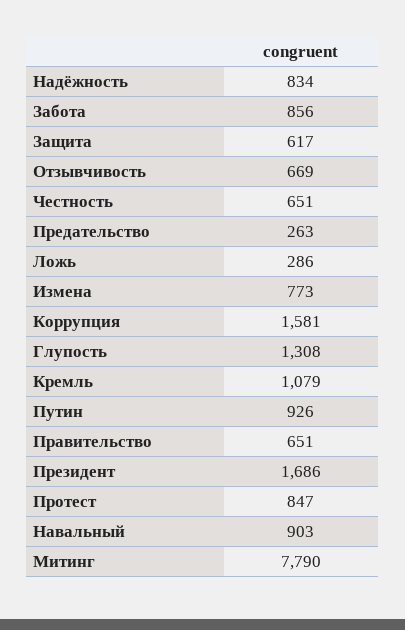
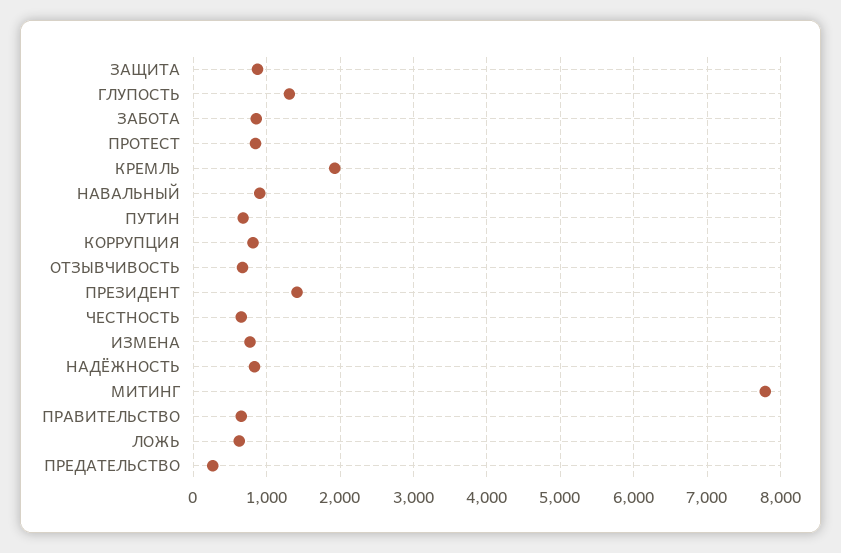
  {
    "Надёжность": 834,
    "Забота": 856,
-   "Защита": 617,
+   "Защита": 900,
    "Отзывчивость": 669,
    "Честность": 651,
    "Предательство": 263,
-   "Ложь": 286,
+   "Ложь": 600,
    "Измена": 773,
-   "Коррупция": 1581,
+   "Коррупция": 800,
    "Глупость": 1308,
-   "Кремль": 1079,
+   "Кремль": 1900,
-   "Путин": 926,
+   "Путин": 700,
    "Правительство": 651,
-   "Президент": 1686,
+   "Президент": 1400,
    "Протест": 847,
    "Навальный": 903,
    "Митинг": 7790
  }

